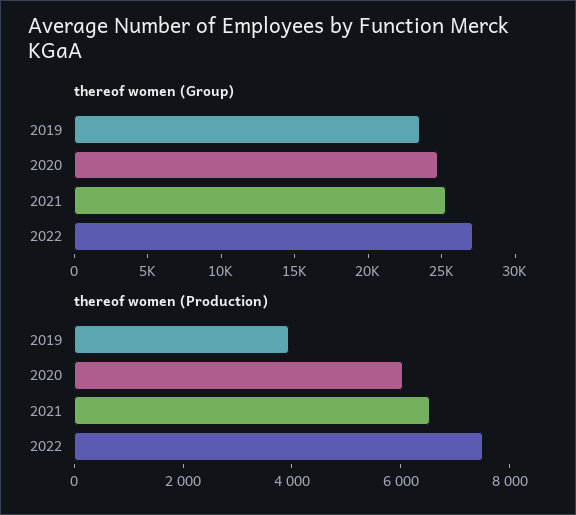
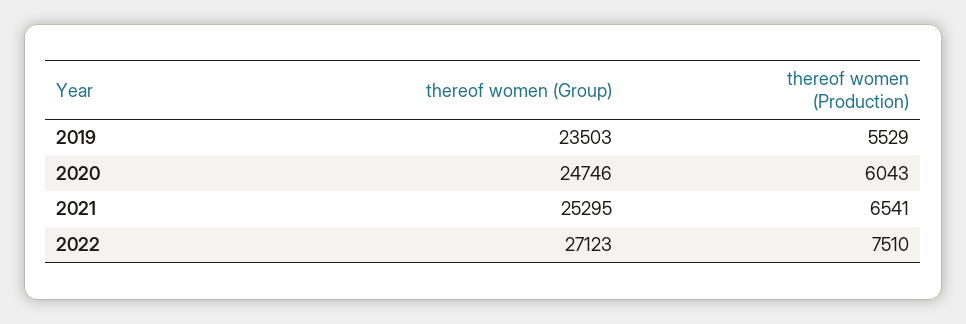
  {
    "thereof women (Group)": {
      "2019": 23503,
      "2020": 24746,
      "2021": 25295,
      "2022": 27123
    },
    "thereof women (Production)": {
-     "2019": 4000,
+     "2019": 5529,
      "2020": 6043,
      "2021": 6541,
      "2022": 7510
    }
  }

